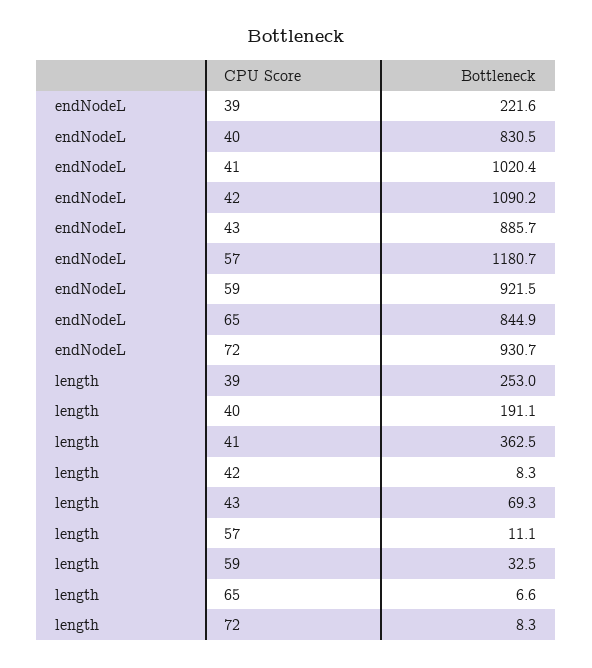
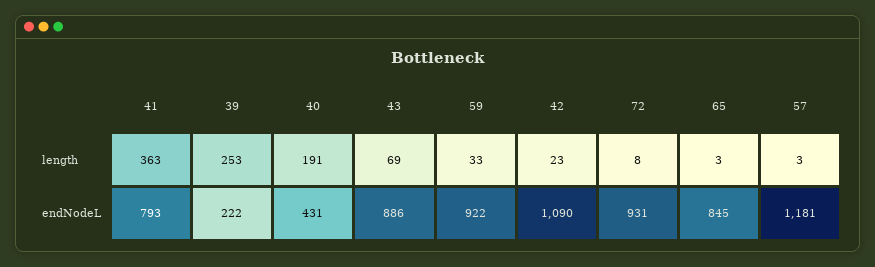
  {
    "endNodeL": {
      "39": 221.6,
-     "40": 830.5,
+     "40": 431,
-     "41": 1020.4,
+     "41": 793,
      "42": 1090.2,
      "43": 885.7,
      "57": 1180.7,
      "59": 921.5,
      "65": 844.9,
      "72": 930.7
    },
    "length": {
      "39": 253,
      "40": 191.1,
      "41": 362.5,
-     "42": 8.3,
+     "42": 23,
      "43": 69.3,
-     "57": 11.1,
+     "57": 3,
      "59": 32.5,
-     "65": 6.6,
+     "65": 3,
      "72": 8.3
    }
  }

